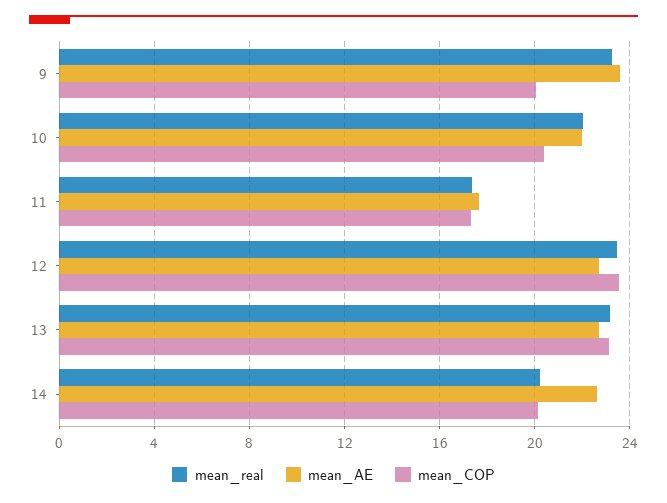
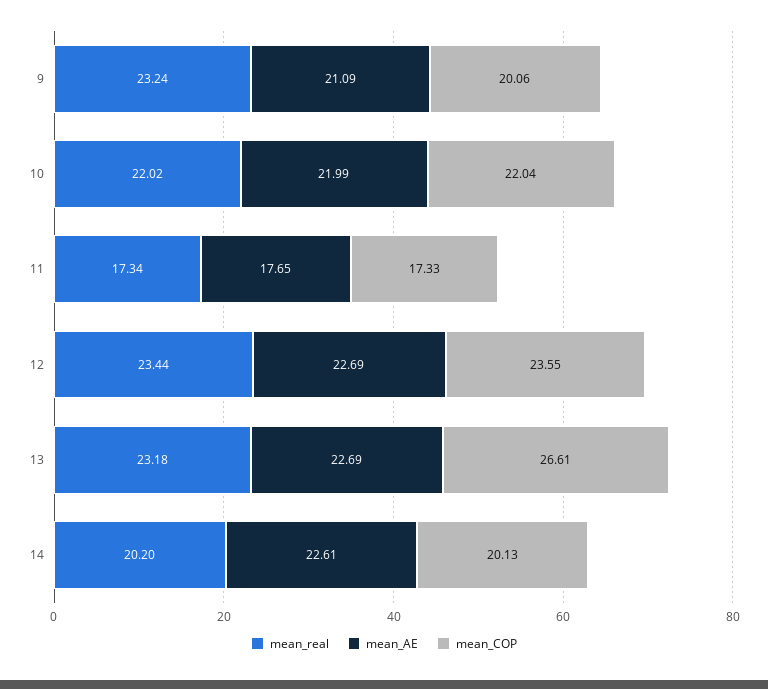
  {
    "mean_real": {
      "9": 23.24,
      "10": 22.02,
      "11": 17.34,
      "12": 23.44,
      "13": 23.18,
      "14": 20.2
    },
    "mean_AE": {
-     "9": 23.5,
+     "9": 21.09,
      "10": 21.99,
      "11": 17.65,
      "12": 22.69,
      "13": 22.69,
      "14": 22.61
    },
    "mean_COP": {
      "9": 20.06,
-     "10": 20.5,
+     "10": 22.04,
      "11": 17.33,
      "12": 23.55,
-     "13": 23,
+     "13": 26.61,
      "14": 20.13
    }
  }

